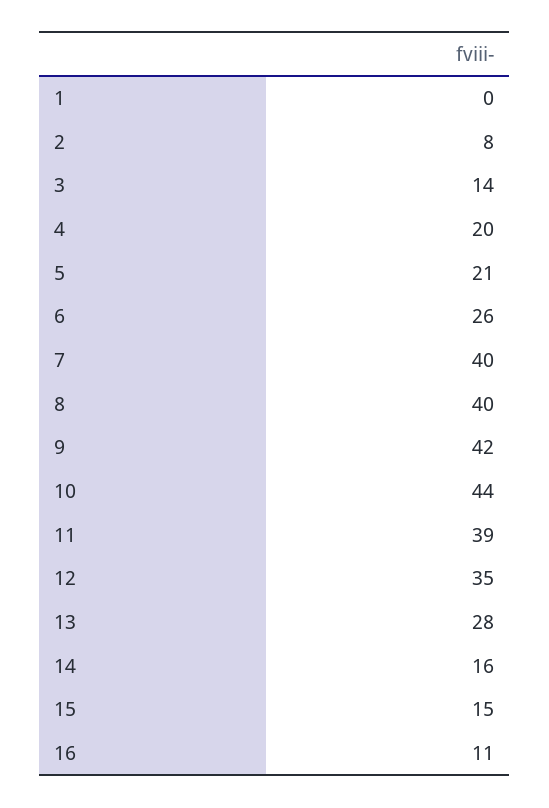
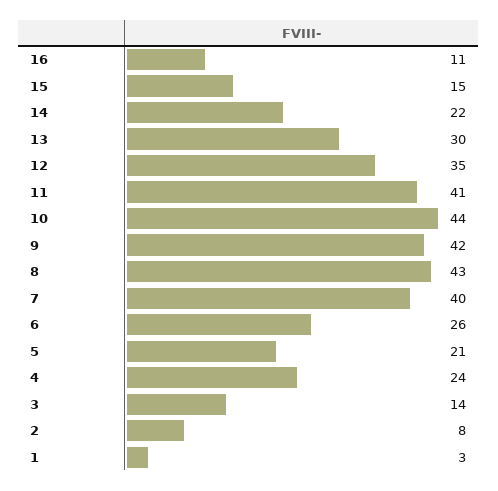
  {
-   "1": 0,
+   "1": 3,
    "2": 8,
    "3": 14,
-   "4": 20,
+   "4": 24,
    "5": 21,
    "6": 26,
    "7": 40,
-   "8": 40,
+   "8": 43,
    "9": 42,
    "10": 44,
-   "11": 39,
+   "11": 41,
    "12": 35,
-   "13": 28,
+   "13": 30,
-   "14": 16,
+   "14": 22,
    "15": 15,
    "16": 11
  }

